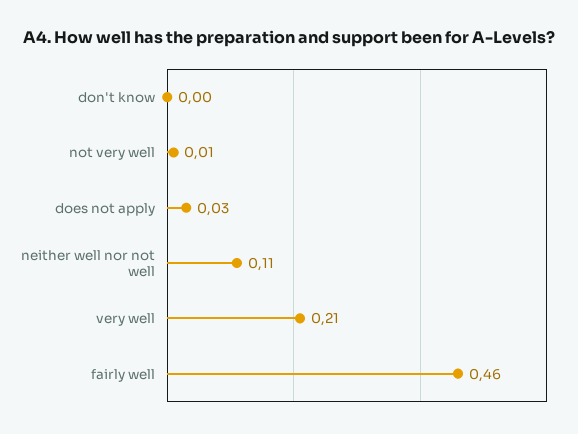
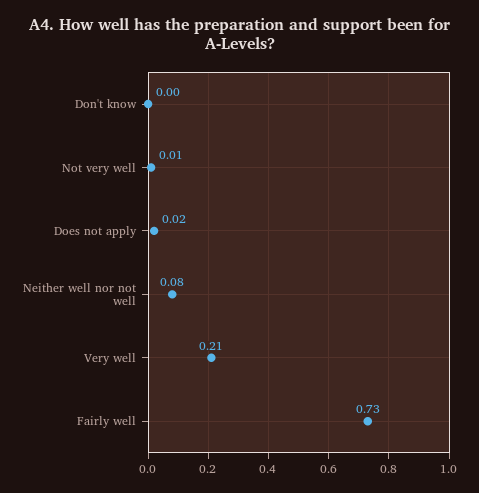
  {
    "don't know": 0,
    "not very well": 0.01,
-   "does not apply": 0.03,
+   "does not apply": 0.02,
-   "neither well nor not well": 0.11,
+   "neither well nor not well": 0.08,
    "very well": 0.21,
-   "fairly well": 0.46
+   "fairly well": 0.73
  }

